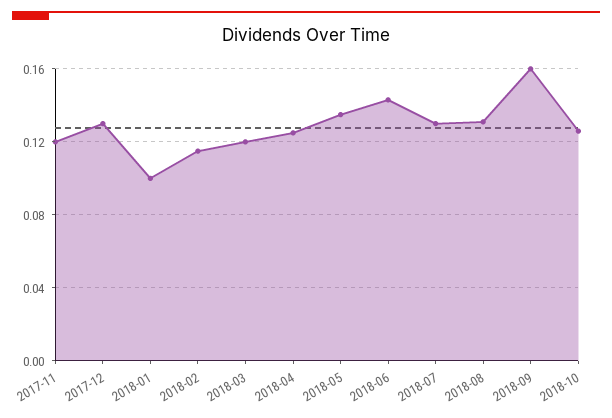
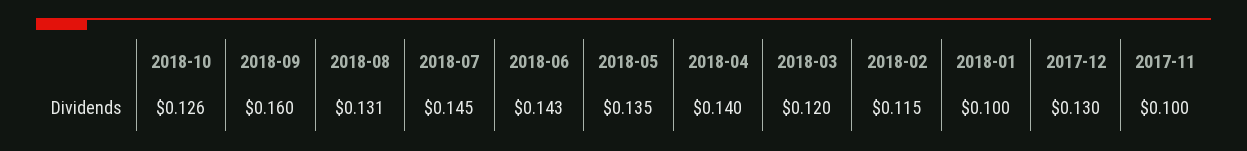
  {
-   "2017-11": 0.12,
+   "2017-11": 0.1,
    "2017-12": 0.13,
    "2018-01": 0.1,
    "2018-02": 0.115,
    "2018-03": 0.12,
-   "2018-04": 0.125,
+   "2018-04": 0.14,
    "2018-05": 0.135,
    "2018-06": 0.143,
-   "2018-07": 0.13,
+   "2018-07": 0.145,
    "2018-08": 0.131,
    "2018-09": 0.16,
    "2018-10": 0.126
  }

